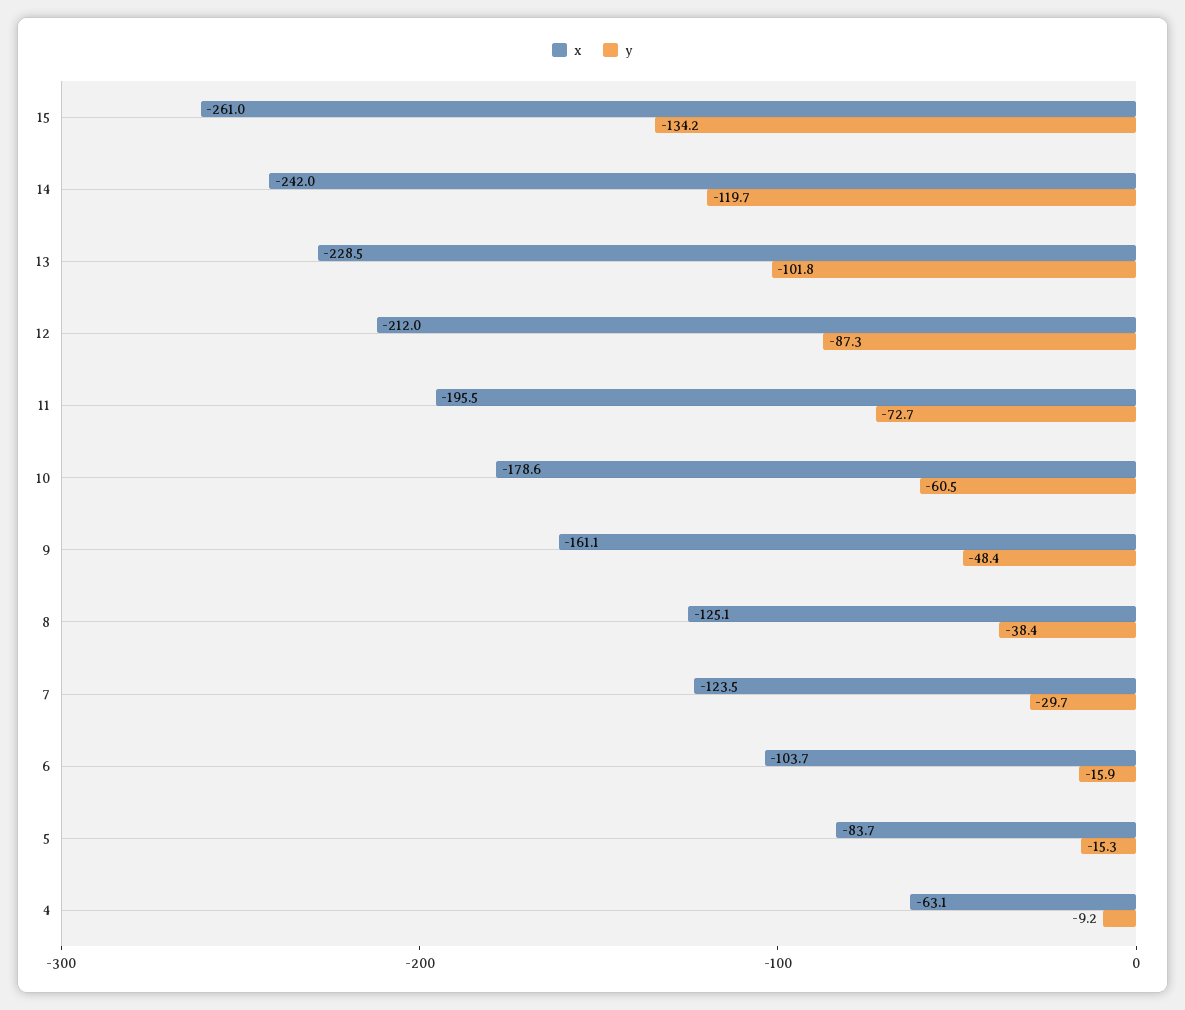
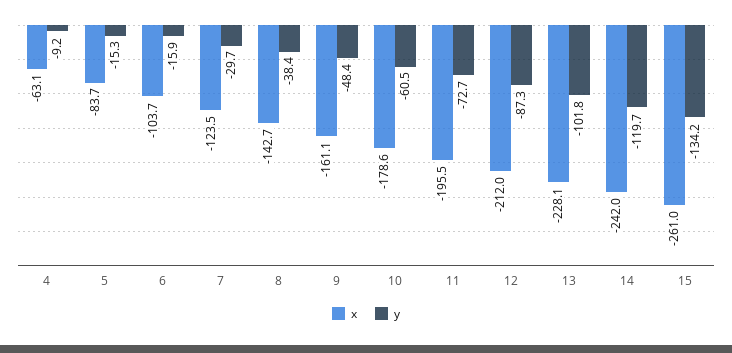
  {
    "x": {
      "15": -261,
      "14": -242,
-     "13": -228.5,
+     "13": -228.1,
      "12": -212,
      "11": -195.5,
      "10": -178.6,
      "9": -161.1,
-     "8": -125.1,
+     "8": -142.7,
      "7": -123.5,
      "6": -103.7,
      "5": -83.7,
      "4": -63.1
    },
    "y": {
      "15": -134.2,
      "14": -119.7,
      "13": -101.8,
      "12": -87.3,
      "11": -72.7,
      "10": -60.5,
      "9": -48.4,
      "8": -38.4,
      "7": -29.7,
      "6": -15.9,
      "5": -15.3,
      "4": -9.2
    }
  }

